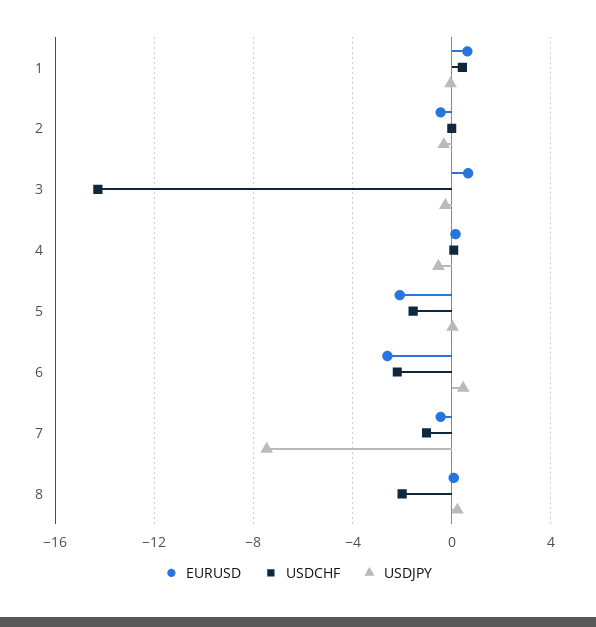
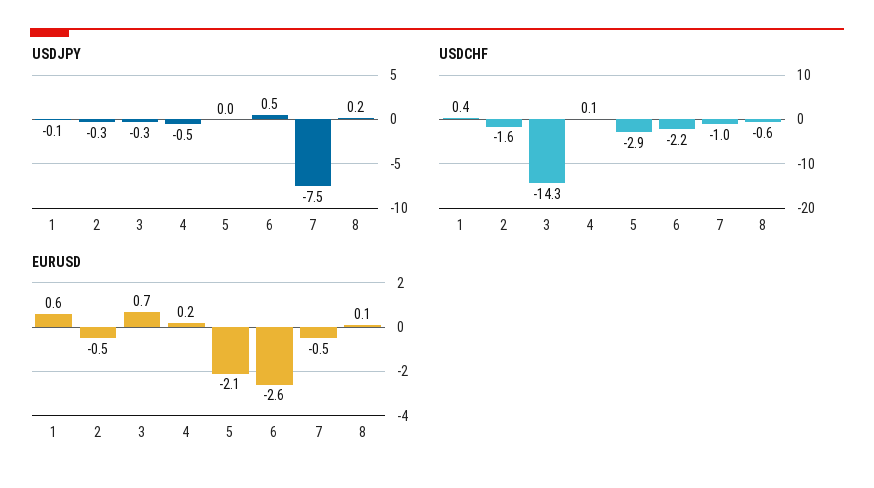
  {
    "EURUSD": {
      "1": 0.6,
      "2": -0.5,
      "3": 0.7,
      "4": 0.2,
      "5": -2.1,
      "6": -2.6,
      "7": -0.5,
      "8": 0.1
    },
    "USDCHF": {
      "1": 0.4,
-     "2": 0,
+     "2": -1.6,
      "3": -14.3,
      "4": 0.1,
-     "5": -1.5,
+     "5": -2.9,
      "6": -2.2,
      "7": -1,
-     "8": -2
+     "8": -0.6
    },
    "USDJPY": {
      "1": -0.1,
      "2": -0.3,
      "3": -0.3,
      "4": -0.5,
      "5": 0,
      "6": 0.5,
      "7": -7.5,
      "8": 0.2
    }
  }

